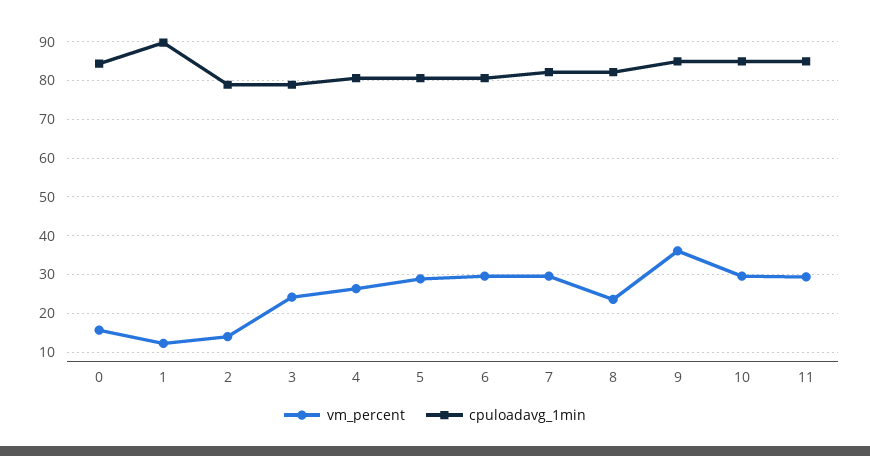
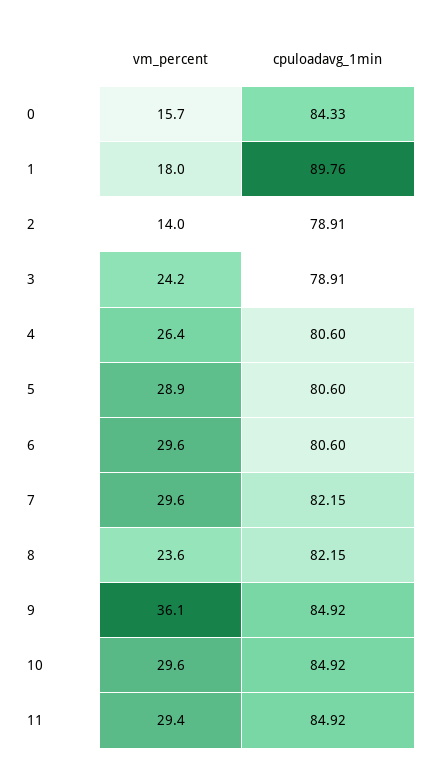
  {
    "vm_percent": {
      "0": 15.7,
-     "1": 12,
+     "1": 18,
      "2": 14,
      "3": 24.2,
      "4": 26.4,
      "5": 28.9,
      "6": 29.6,
      "7": 29.6,
      "8": 23.6,
      "9": 36.1,
      "10": 29.6,
      "11": 29.4
    },
    "cpuloadavg_1min": {
      "0": 84.33,
      "1": 89.76,
      "2": 78.91,
      "3": 78.91,
      "4": 80.6,
      "5": 80.6,
      "6": 80.6,
      "7": 82.15,
      "8": 82.15,
      "9": 84.92,
      "10": 84.92,
      "11": 84.92
    }
  }

